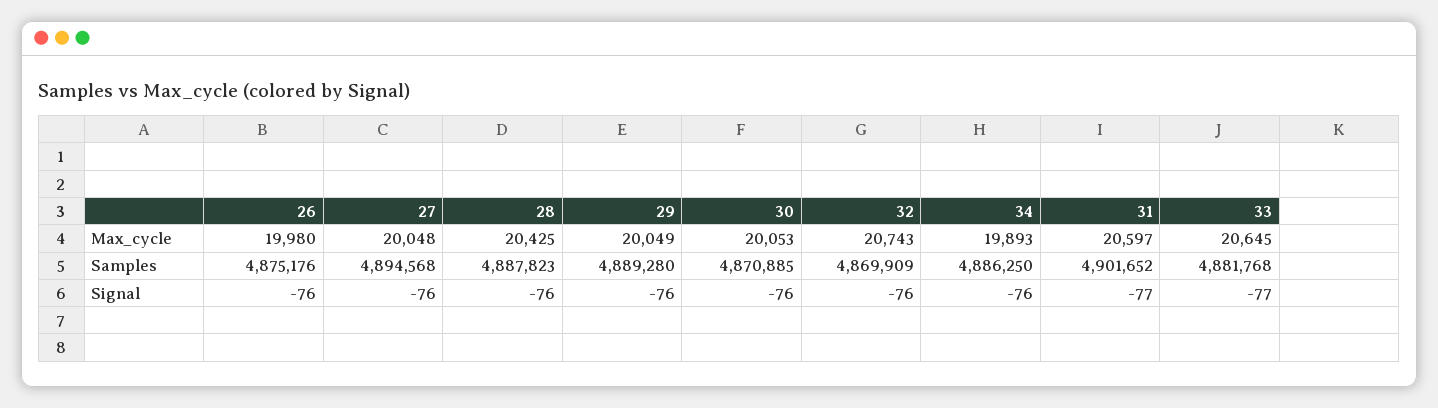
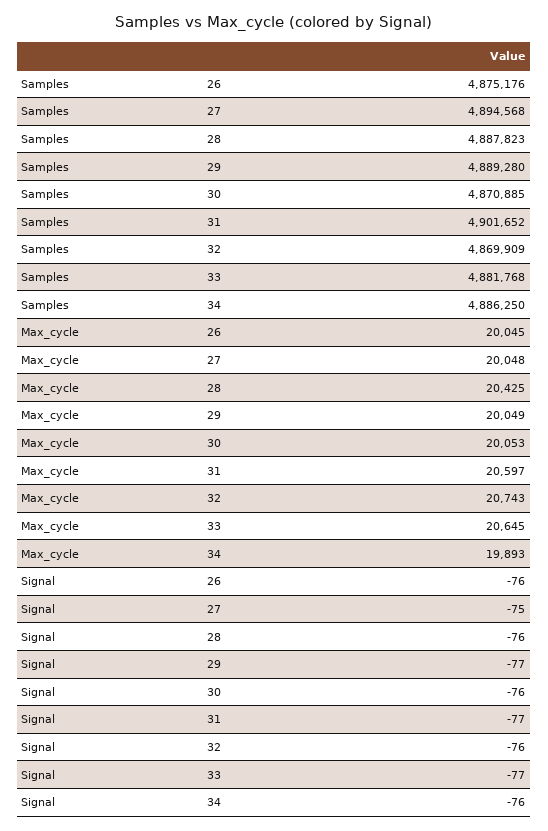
  {
    "26": {
-     "Max_cycle": 19980,
+     "Max_cycle": 20045,
      "Samples": 4875176,
      "Signal": -76
    },
    "27": {
      "Max_cycle": 20048,
      "Samples": 4894568,
-     "Signal": -76
+     "Signal": -75
    },
    "28": {
      "Max_cycle": 20425,
      "Samples": 4887823,
      "Signal": -76
    },
    "29": {
      "Max_cycle": 20049,
      "Samples": 4889280,
-     "Signal": -76
+     "Signal": -77
    },
    "30": {
      "Max_cycle": 20053,
      "Samples": 4870885,
      "Signal": -76
    },
    "32": {
      "Max_cycle": 20743,
      "Samples": 4869909,
      "Signal": -76
    },
    "34": {
      "Max_cycle": 19893,
      "Samples": 4886250,
      "Signal": -76
    },
    "31": {
      "Max_cycle": 20597,
      "Samples": 4901652,
      "Signal": -77
    },
    "33": {
      "Max_cycle": 20645,
      "Samples": 4881768,
      "Signal": -77
    }
  }

